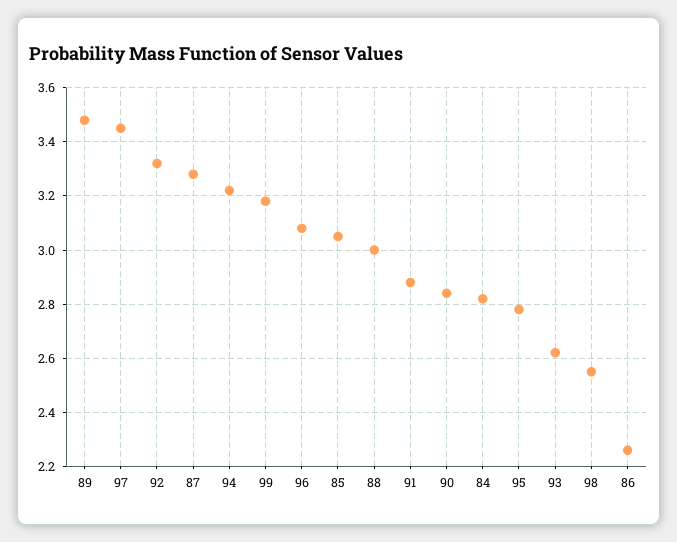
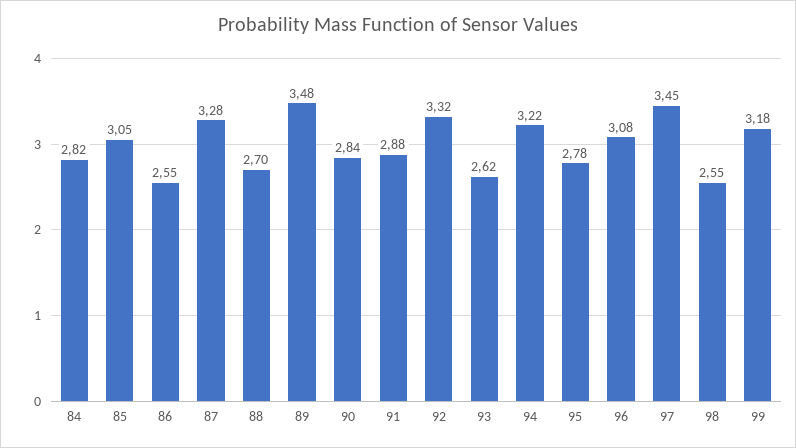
  {
    "89": 3.48,
    "97": 3.45,
    "92": 3.32,
    "87": 3.28,
    "94": 3.22,
    "99": 3.18,
    "96": 3.08,
    "85": 3.05,
-   "88": 3,
+   "88": 2.7,
    "91": 2.88,
    "90": 2.84,
    "84": 2.82,
    "95": 2.78,
    "93": 2.62,
    "98": 2.55,
-   "86": 2.25
+   "86": 2.55
  }

